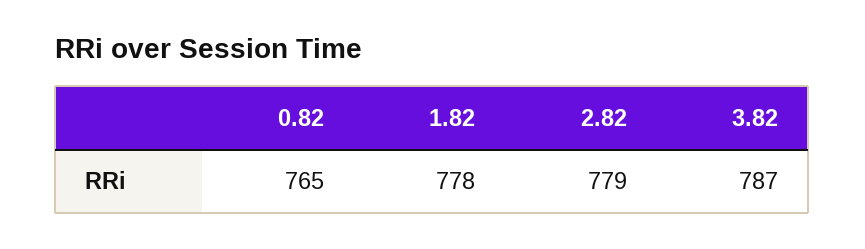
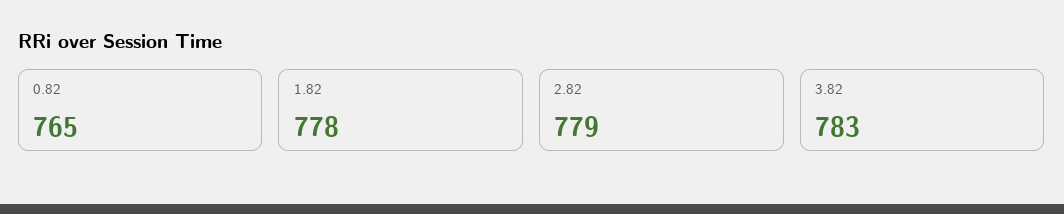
  {
    "0.82": 765,
    "1.82": 778,
    "2.82": 779,
-   "3.82": 787
+   "3.82": 783
  }

